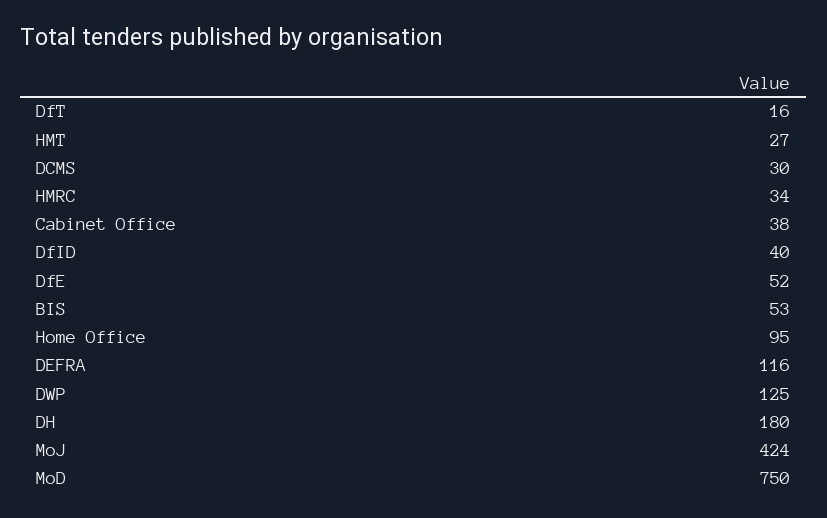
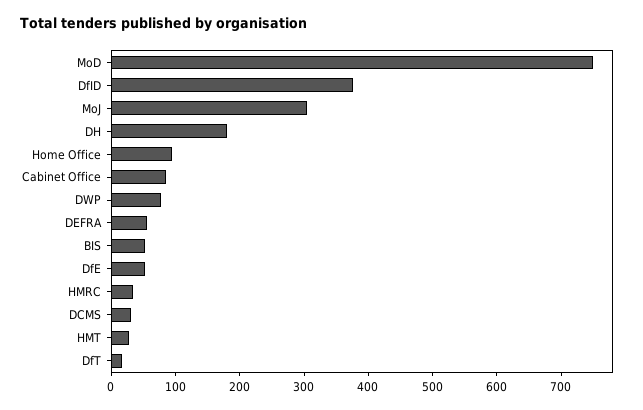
  {
    "DfT": 16,
    "HMT": 27,
    "DCMS": 30,
    "HMRC": 34,
-   "Cabinet Office": 38,
+   "Cabinet Office": 80,
-   "DfID": 40,
+   "DfID": 380,
    "DfE": 52,
    "BIS": 53,
    "Home Office": 95,
-   "DEFRA": 116,
+   "DEFRA": 60,
-   "DWP": 125,
+   "DWP": 80,
    "DH": 180,
-   "MoJ": 424,
+   "MoJ": 300,
    "MoD": 750
  }

